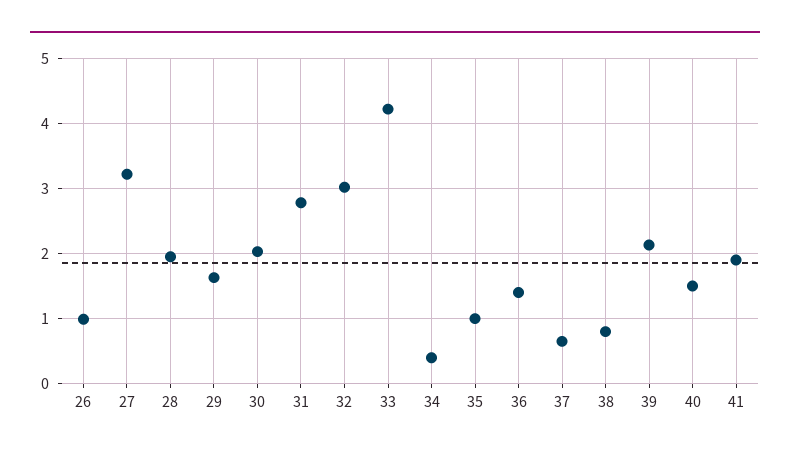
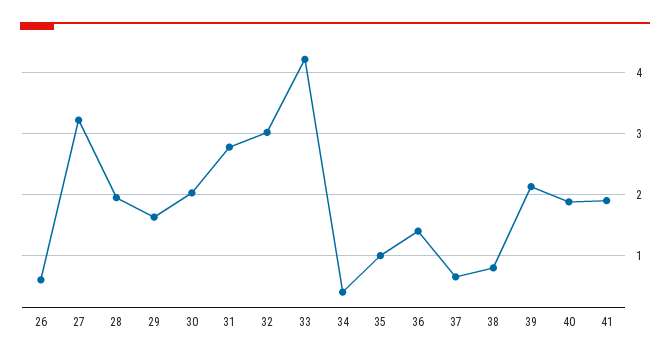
  {
-   "26": 1,
+   "26": 0.6,
    "27": 3.2,
    "28": 2,
    "29": 1.6,
    "30": 2,
    "31": 2.8,
    "32": 3,
    "33": 4.2,
    "34": 0.4,
    "35": 1,
    "36": 1.4,
    "37": 0.7,
    "38": 0.8,
    "39": 2.1,
-   "40": 1.5,
+   "40": 1.9,
    "41": 1.9
  }

